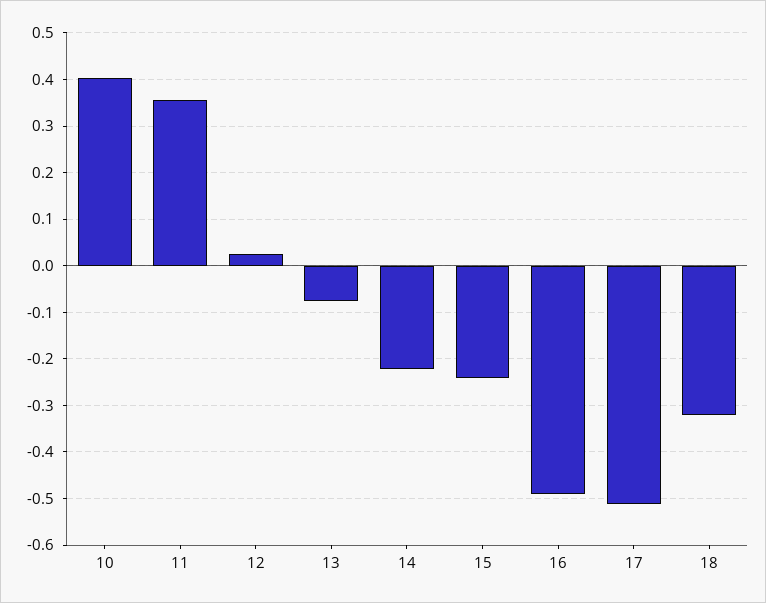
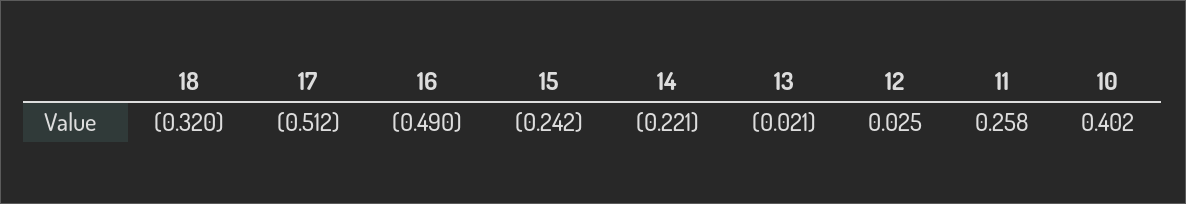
  {
    "10": 0.402,
-   "11": 0.36,
+   "11": 0.258,
    "12": 0.025,
-   "13": -0.08,
+   "13": -0.021,
    "14": -0.221,
    "15": -0.242,
    "16": -0.49,
    "17": -0.512,
    "18": -0.32
  }

